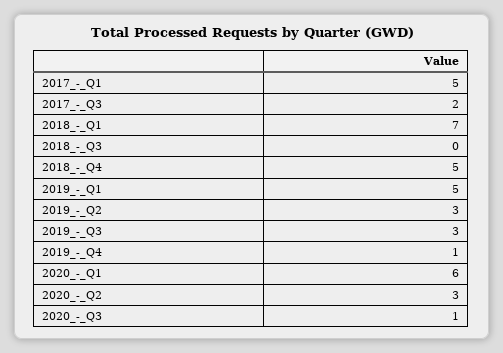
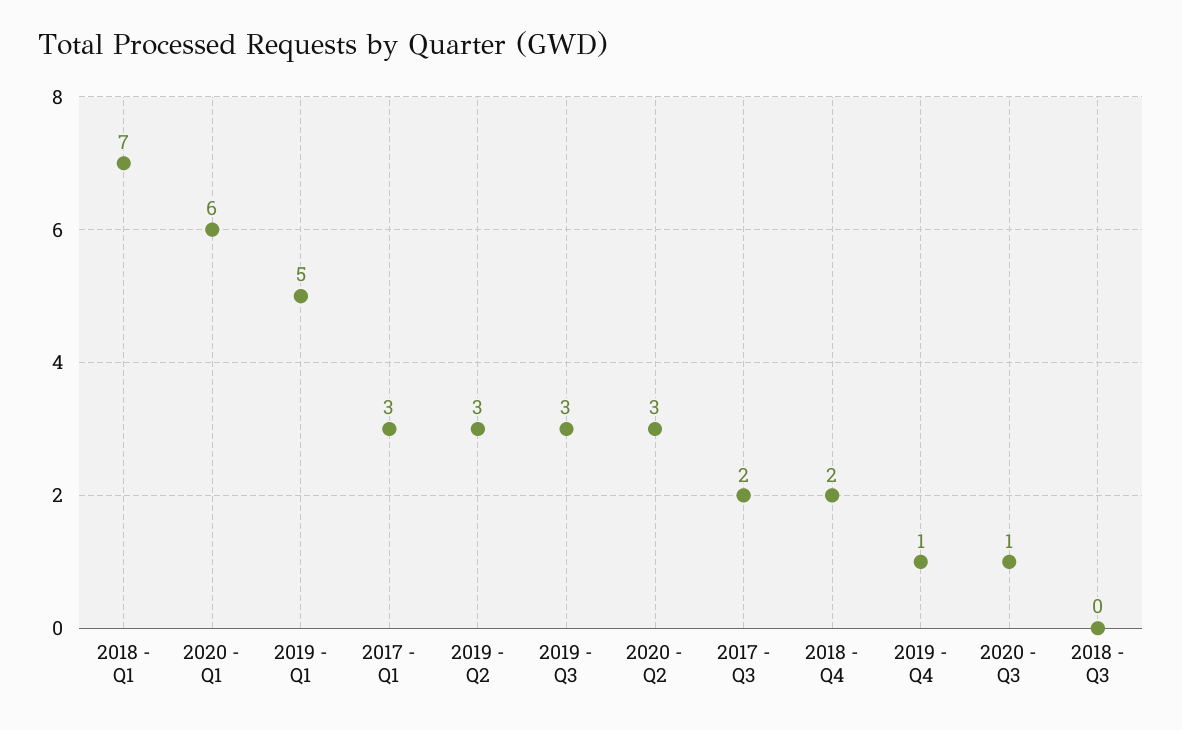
  {
-   "2017_-_Q1": 5,
+   "2017_-_Q1": 3,
    "2017_-_Q3": 2,
    "2018_-_Q1": 7,
    "2018_-_Q3": 0,
-   "2018_-_Q4": 5,
+   "2018_-_Q4": 2,
    "2019_-_Q1": 5,
    "2019_-_Q2": 3,
    "2019_-_Q3": 3,
    "2019_-_Q4": 1,
    "2020_-_Q1": 6,
    "2020_-_Q2": 3,
    "2020_-_Q3": 1
  }

